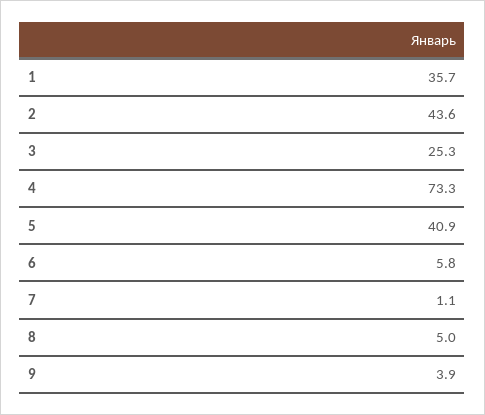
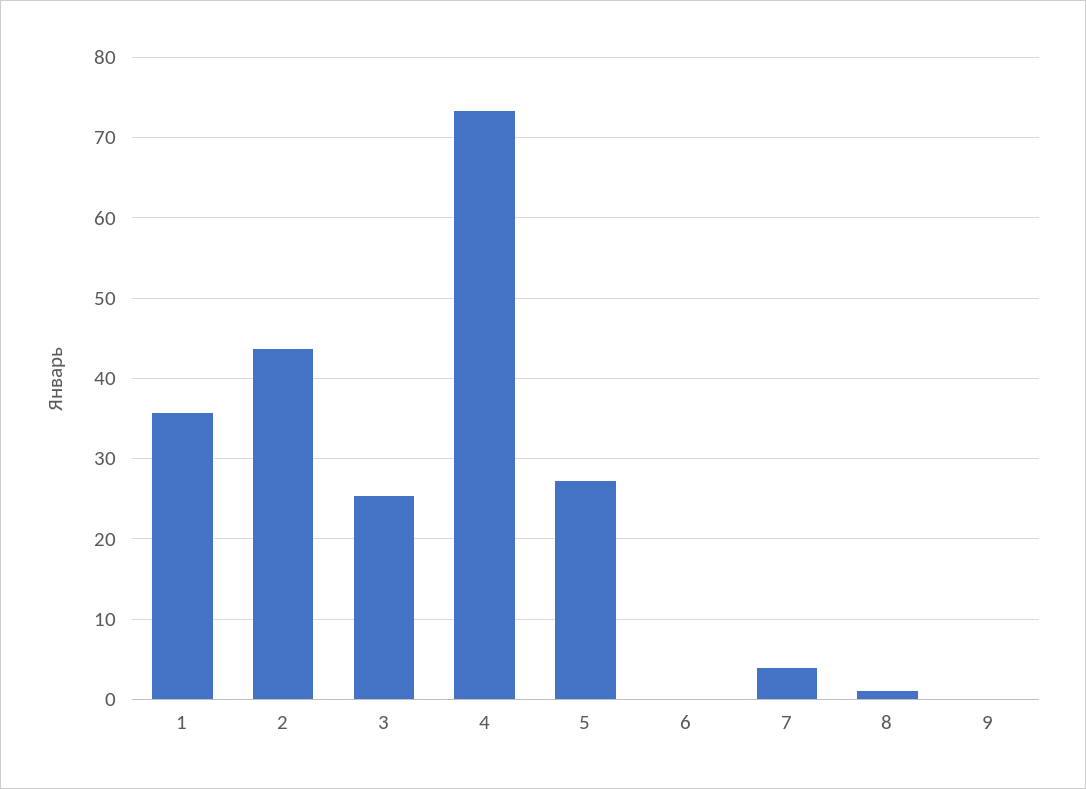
  {
    "1": 35.7,
    "2": 43.6,
    "3": 25.3,
    "4": 73.3,
-   "5": 40.9,
+   "5": 27,
-   "6": 5.8,
+   "6": 0,
-   "7": 1.1,
+   "7": 4,
-   "8": 5,
+   "8": 1,
-   "9": 3.9
+   "9": 0
  }

